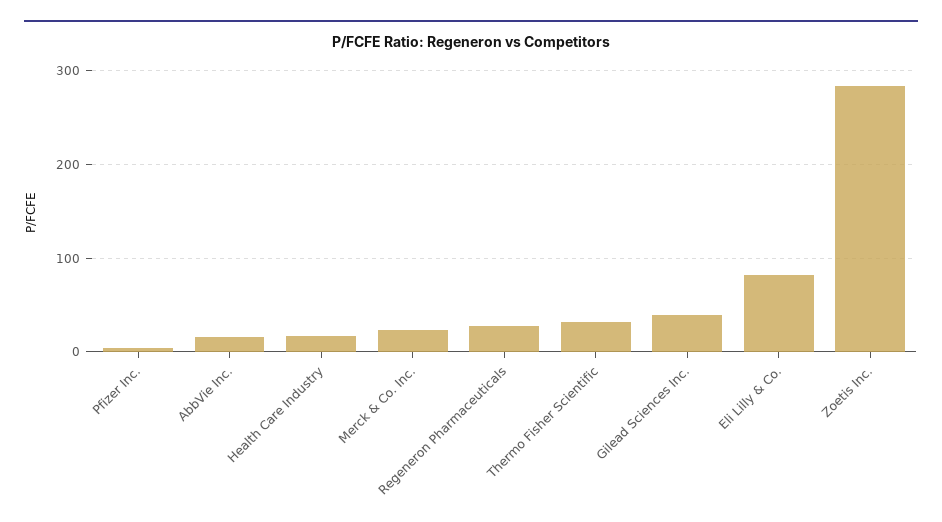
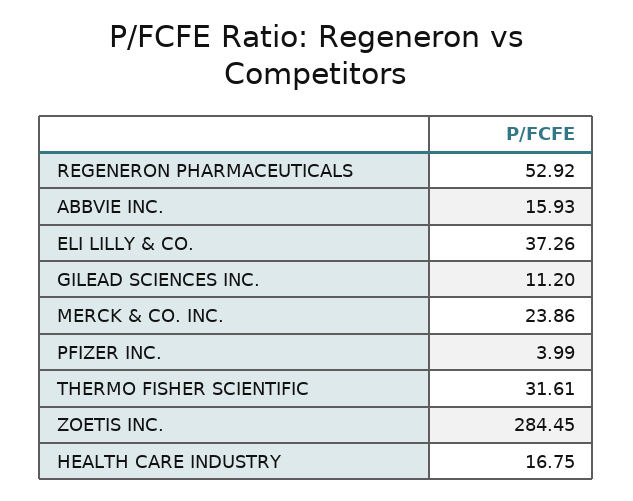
  {
    "Pfizer Inc.": 3.99,
    "AbbVie Inc.": 15.93,
    "Health Care Industry": 16.75,
    "Merck & Co. Inc.": 23.86,
-   "Regeneron Pharmaceuticals": 30,
+   "Regeneron Pharmaceuticals": 52.92,
    "Thermo Fisher Scientific": 31.61,
-   "Gilead Sciences Inc.": 40,
+   "Gilead Sciences Inc.": 11.2,
-   "Eli Lilly & Co.": 80,
+   "Eli Lilly & Co.": 37.26,
    "Zoetis Inc.": 284.45
  }

